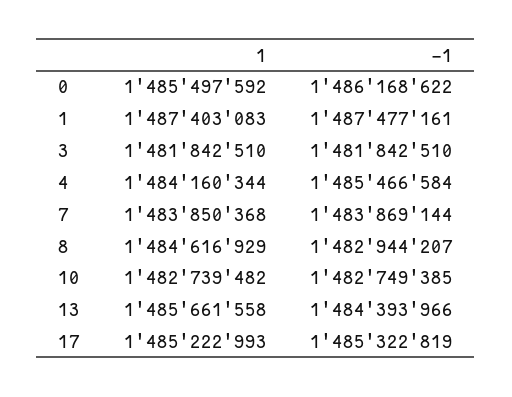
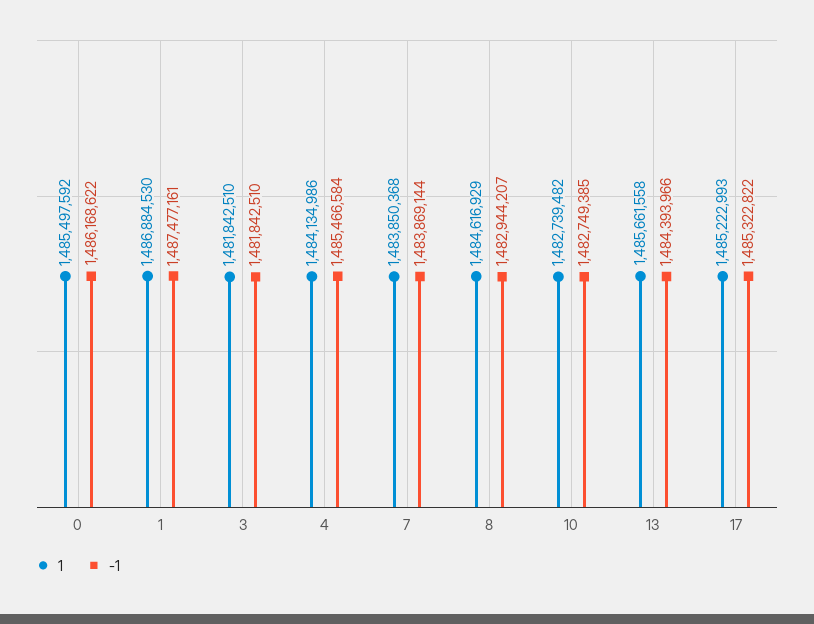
  {
    "1": {
      "0": 1485497592,
-     "1": 1487403083,
+     "1": 1486884530,
      "3": 1481842510,
-     "4": 1484160344,
+     "4": 1484134986,
      "7": 1483850368,
      "8": 1484616929,
      "10": 1482739482,
      "13": 1485661558,
      "17": 1485222993
    },
    "-1": {
      "0": 1486168622,
      "1": 1487477161,
      "3": 1481842510,
      "4": 1485466584,
      "7": 1483869144,
      "8": 1482944207,
      "10": 1482749385,
      "13": 1484393966,
-     "17": 1485322819
+     "17": 1485322822
    }
  }

